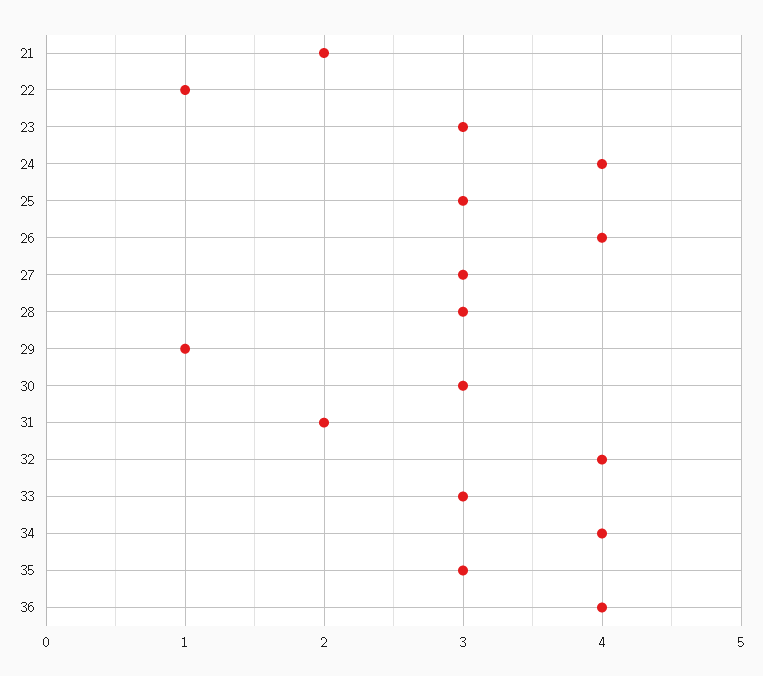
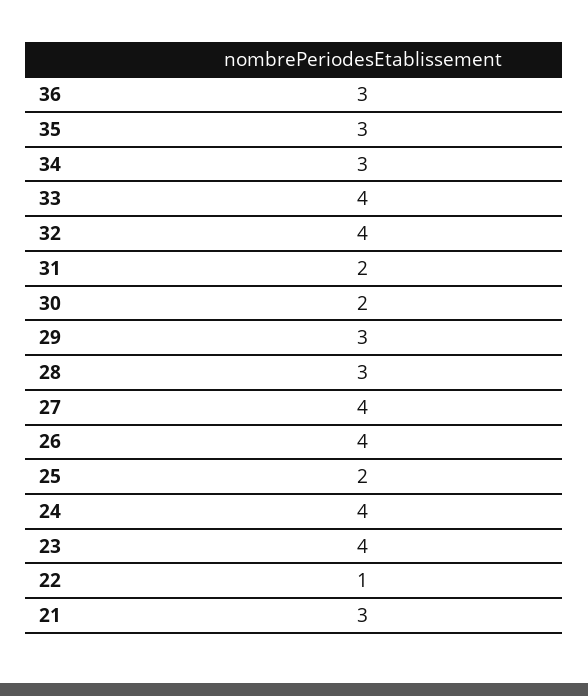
  {
-   "21": 2,
+   "21": 3,
    "22": 1,
-   "23": 3,
+   "23": 4,
    "24": 4,
-   "25": 3,
+   "25": 2,
    "26": 4,
-   "27": 3,
+   "27": 4,
    "28": 3,
-   "29": 1,
+   "29": 3,
-   "30": 3,
+   "30": 2,
    "31": 2,
    "32": 4,
-   "33": 3,
+   "33": 4,
-   "34": 4,
+   "34": 3,
    "35": 3,
-   "36": 4
+   "36": 3
  }

